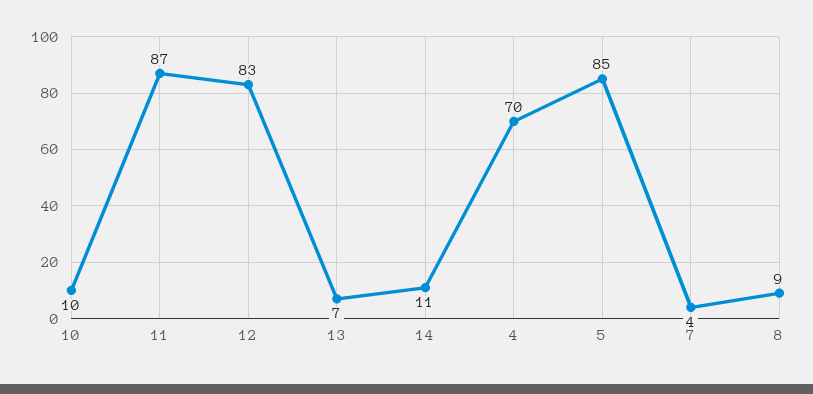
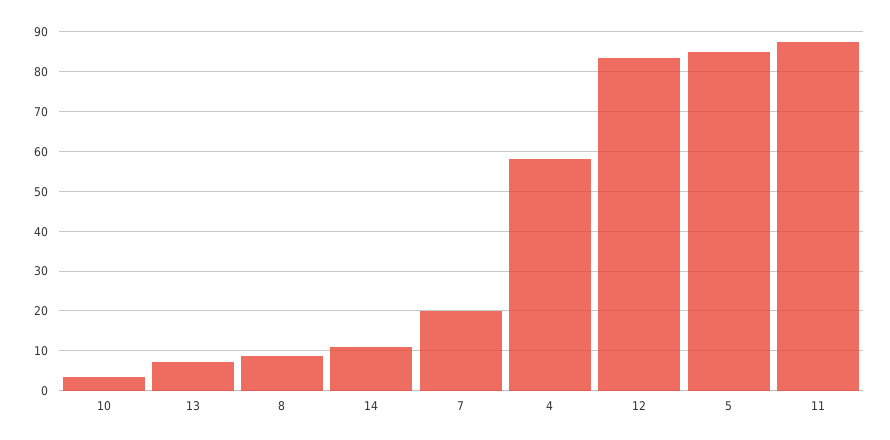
  {
-   "10": 10,
+   "10": 4,
    "11": 87,
    "12": 83,
    "13": 7,
    "14": 11,
-   "4": 70,
+   "4": 58,
    "5": 85,
-   "7": 4,
+   "7": 20,
    "8": 9
  }

